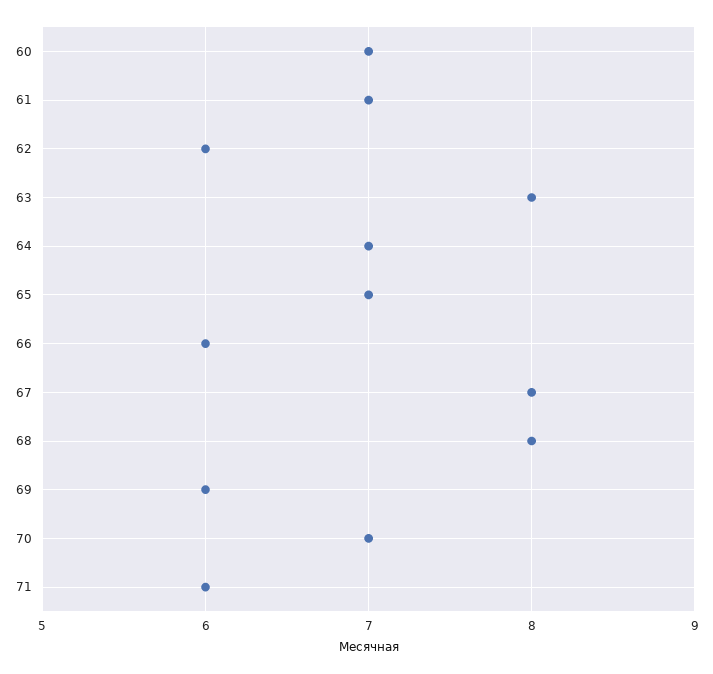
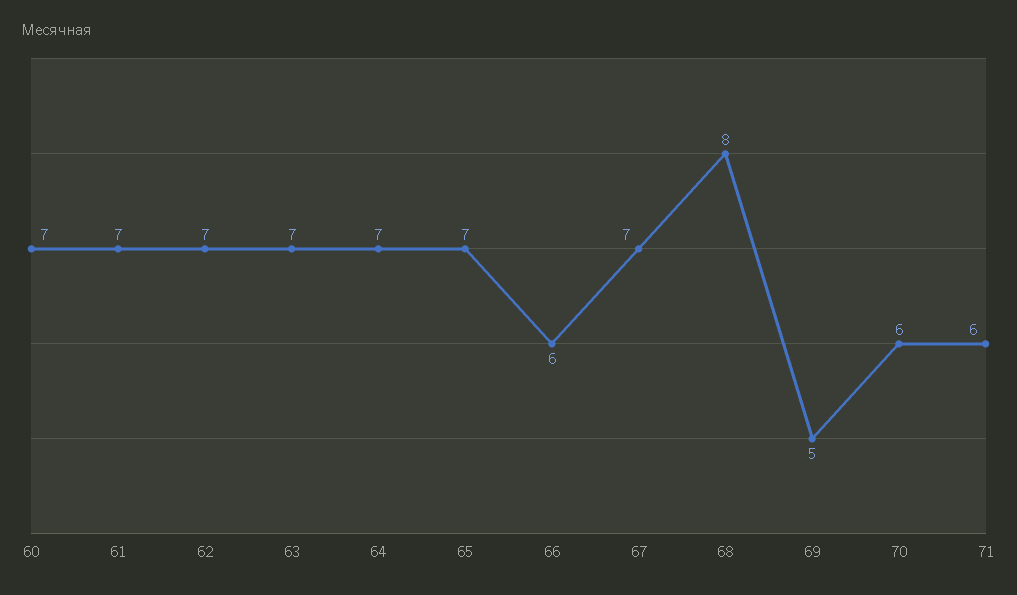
  {
    "60": 7,
    "61": 7,
-   "62": 6,
+   "62": 7,
-   "63": 8,
+   "63": 7,
    "64": 7,
    "65": 7,
    "66": 6,
-   "67": 8,
+   "67": 7,
    "68": 8,
-   "69": 6,
+   "69": 5,
-   "70": 7,
+   "70": 6,
    "71": 6
  }

